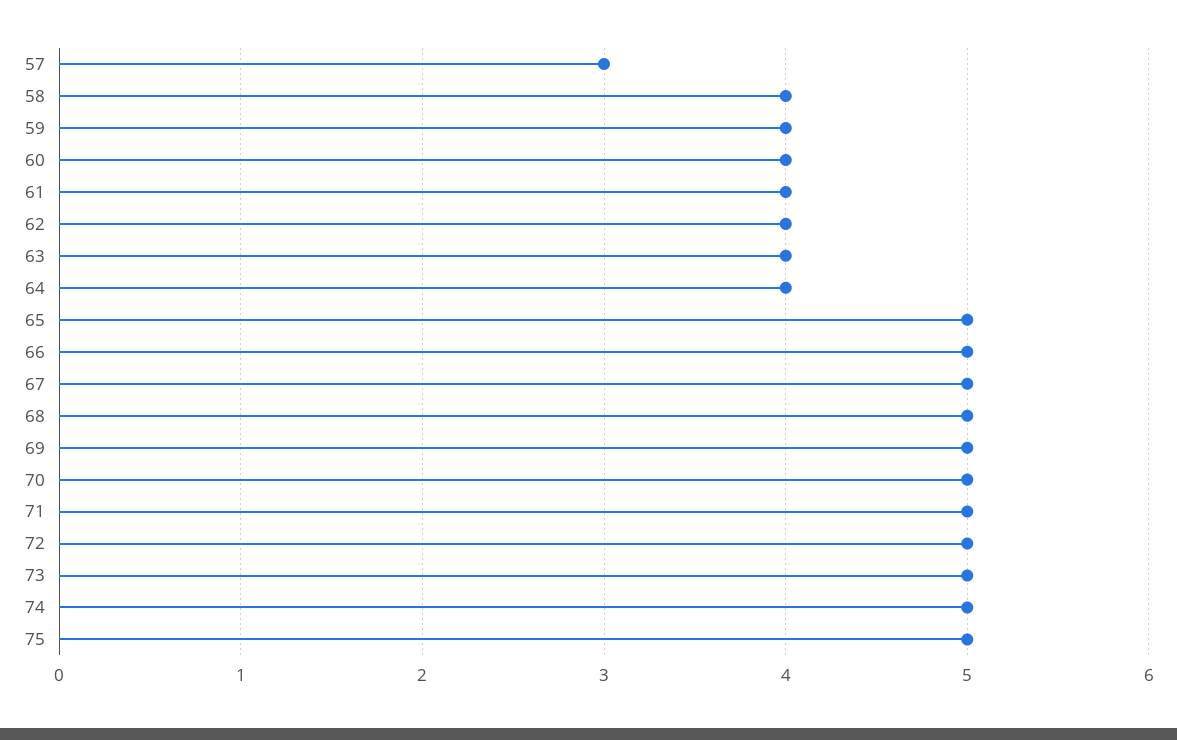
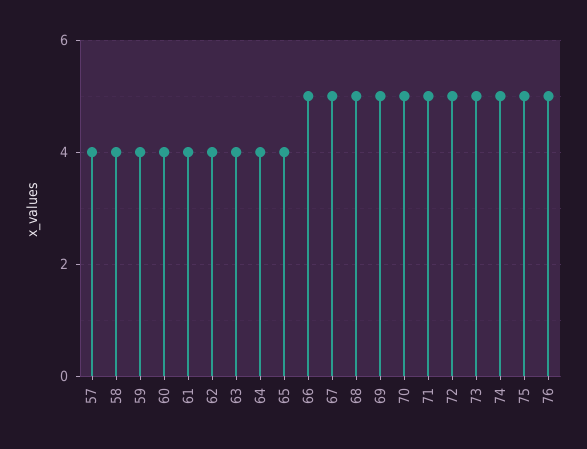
  {
-   "57": 3,
+   "57": 4,
    "58": 4,
    "59": 4,
    "60": 4,
    "61": 4,
    "62": 4,
    "63": 4,
    "64": 4,
-   "65": 5,
+   "65": 4,
    "66": 5,
    "67": 5,
    "68": 5,
    "69": 5,
    "70": 5,
    "71": 5,
    "72": 5,
    "73": 5,
    "74": 5,
-   "75": 5
+   "75": 5,
+   "76": 5
  }

